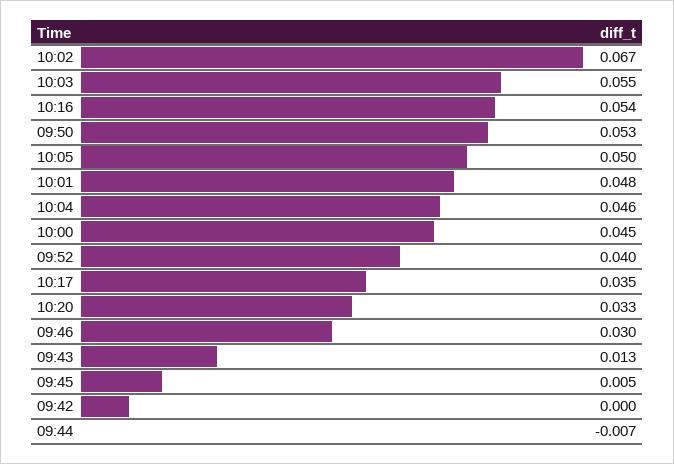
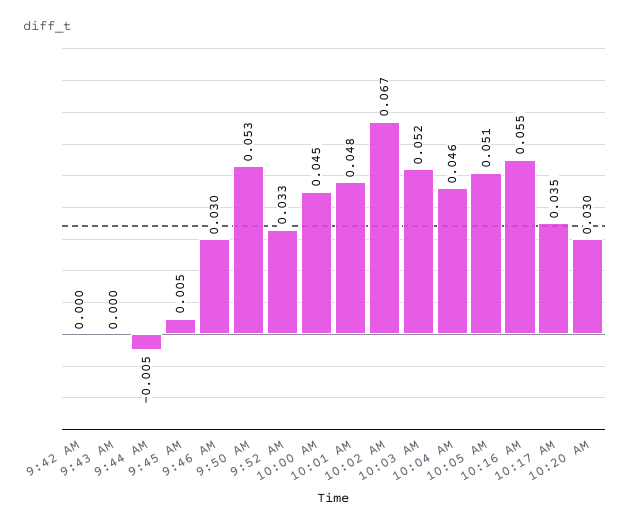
  {
    "10:02": 0.067,
-   "10:03": 0.055,
+   "10:03": 0.052,
-   "10:16": 0.054,
+   "10:16": 0.055,
    "09:50": 0.053,
-   "10:05": 0.05,
+   "10:05": 0.051,
    "10:01": 0.048,
    "10:04": 0.046,
    "10:00": 0.045,
-   "09:52": 0.04,
+   "09:52": 0.033,
    "10:17": 0.035,
-   "10:20": 0.033,
+   "10:20": 0.03,
    "09:46": 0.03,
-   "09:43": 0.013,
+   "09:43": 0,
    "09:45": 0.005,
    "09:42": 0,
-   "09:44": -0.007
+   "09:44": -0.005
  }

